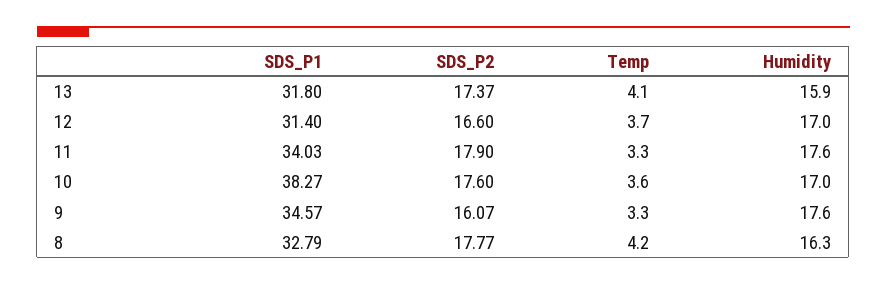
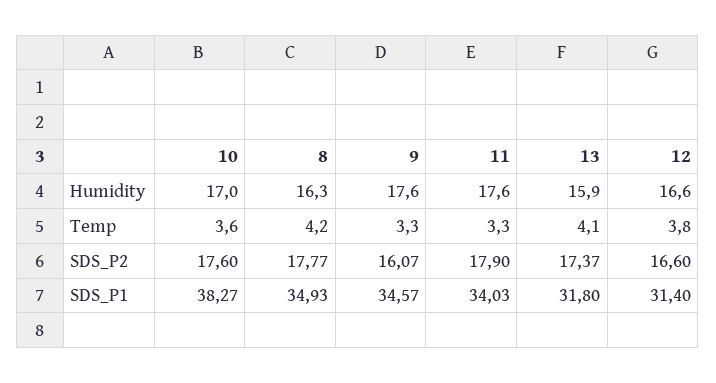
  {
    "SDS_P1": {
      "13": 31.8,
      "12": 31.4,
      "11": 34.03,
      "10": 38.27,
      "9": 34.57,
-     "8": 32.79
+     "8": 34.93
    },
    "SDS_P2": {
      "13": 17.37,
      "12": 16.6,
      "11": 17.9,
      "10": 17.6,
      "9": 16.07,
      "8": 17.77
    },
    "Temp": {
      "13": 4.1,
-     "12": 3.7,
+     "12": 3.8,
      "11": 3.3,
      "10": 3.6,
      "9": 3.3,
      "8": 4.2
    },
    "Humidity": {
      "13": 15.9,
-     "12": 17,
+     "12": 16.6,
      "11": 17.6,
      "10": 17,
      "9": 17.6,
      "8": 16.3
    }
  }

